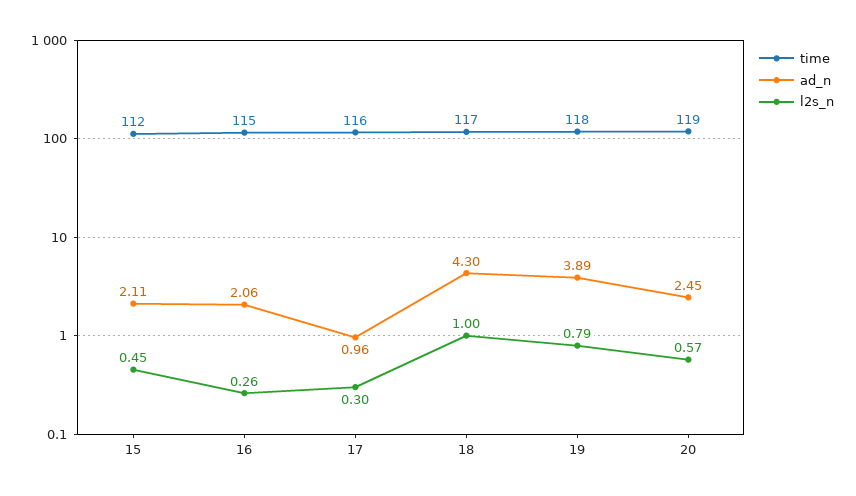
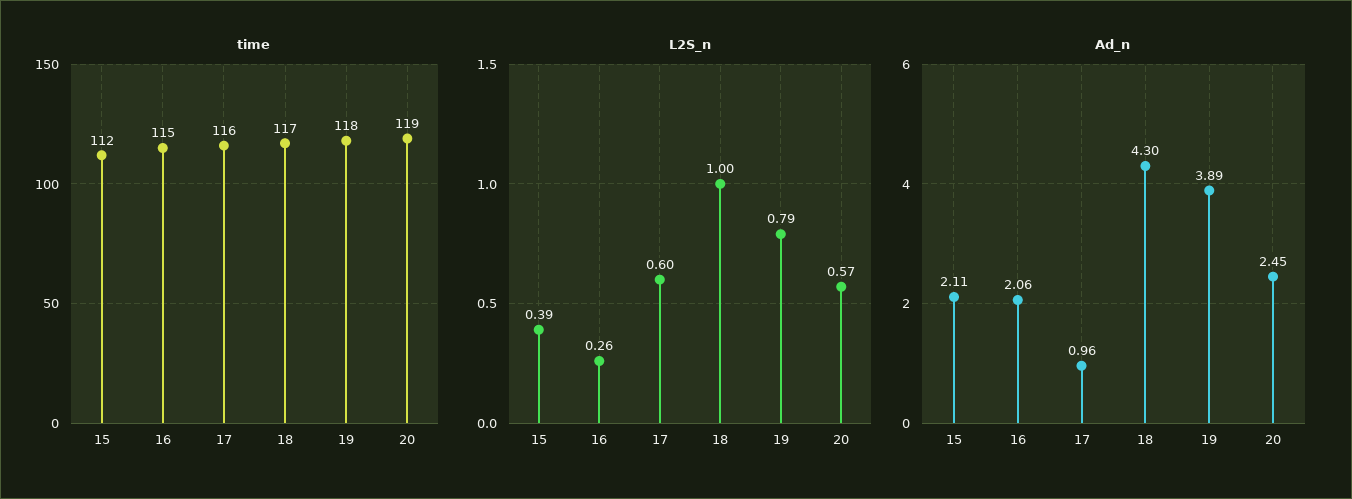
  {
    "time": {
      "15": 112,
      "16": 115,
      "17": 116,
      "18": 117,
      "19": 118,
      "20": 119
    },
    "ad_n": {
      "15": 2.11,
      "16": 2.06,
      "17": 0.96,
      "18": 4.3,
      "19": 3.89,
      "20": 2.45
    },
    "l2s_n": {
-     "15": 0.45,
+     "15": 0.39,
      "16": 0.26,
-     "17": 0.3,
+     "17": 0.6,
      "18": 1,
      "19": 0.79,
      "20": 0.57
    }
  }

